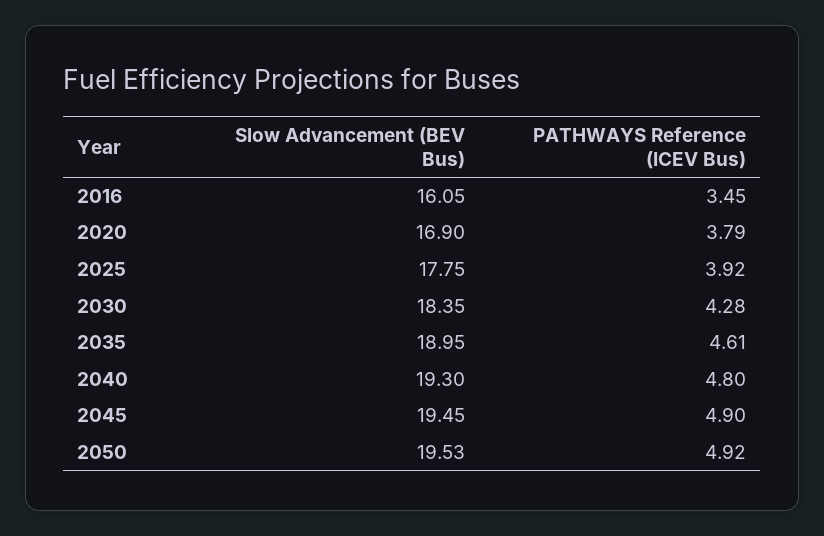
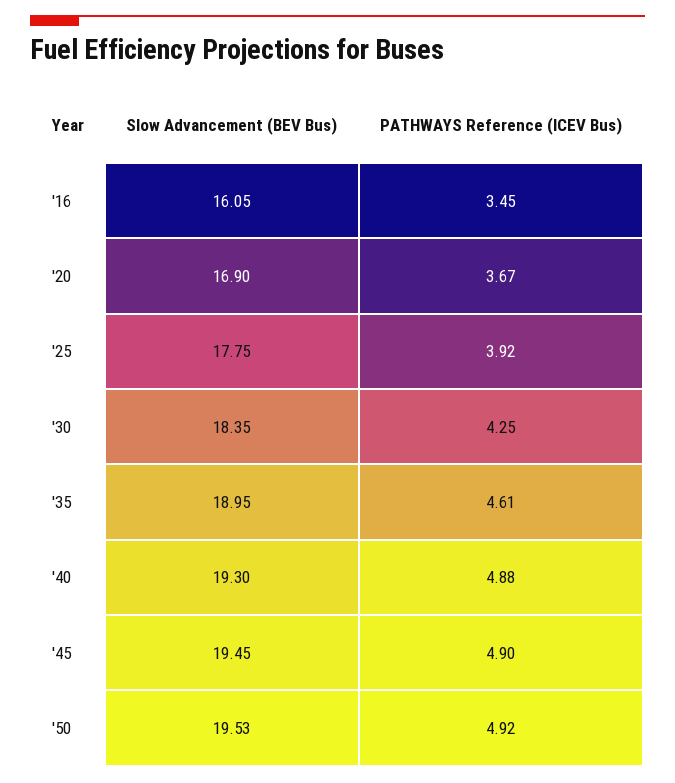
  {
    "Slow Advancement (BEV Bus)": {
      "2016": 16.05,
      "2020": 16.9,
      "2025": 17.75,
      "2030": 18.35,
      "2035": 18.95,
      "2040": 19.3,
      "2045": 19.45,
      "2050": 19.53
    },
    "PATHWAYS Reference (ICEV Bus)": {
      "2016": 3.45,
-     "2020": 3.79,
+     "2020": 3.67,
      "2025": 3.92,
-     "2030": 4.28,
+     "2030": 4.25,
      "2035": 4.61,
-     "2040": 4.8,
+     "2040": 4.88,
      "2045": 4.9,
      "2050": 4.92
    }
  }

